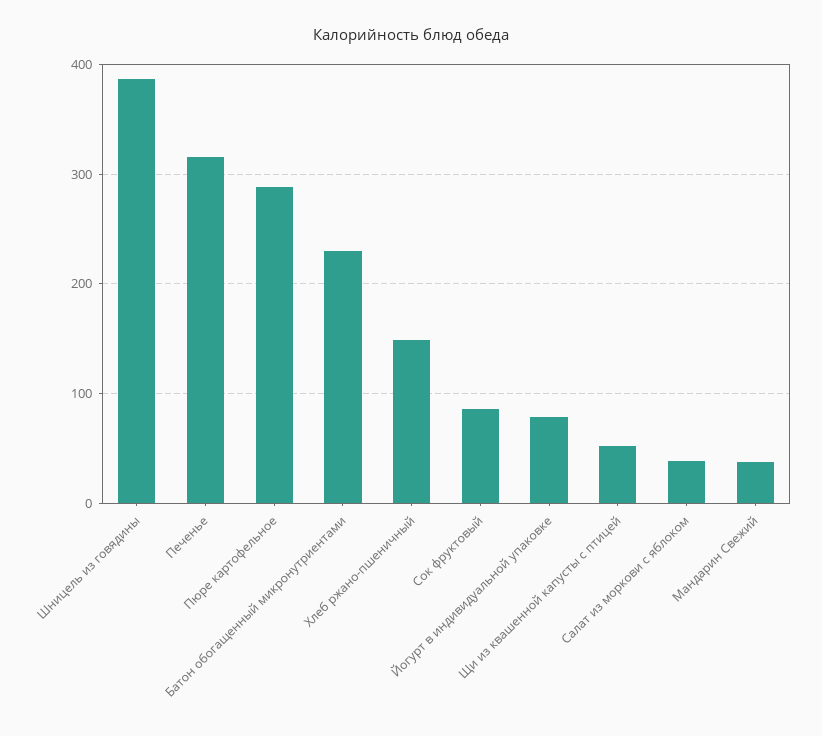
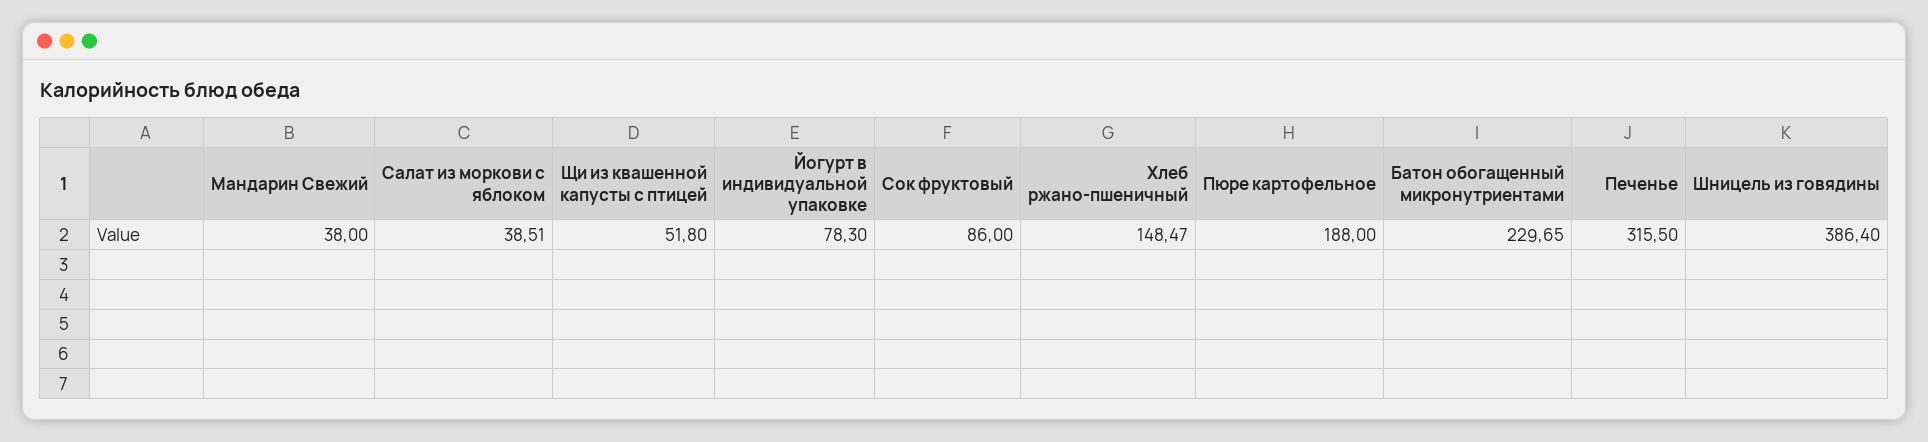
  {
    "Шницель из говядины": 386.4,
    "Печенье": 315.5,
-   "Пюре картофельное": 290,
+   "Пюре картофельное": 188,
    "Батон обогащенный микронутриентами": 229.65,
    "Хлеб ржано-пшеничный": 148.47,
    "Сок фруктовый": 86,
    "Йогурт в индивидуальной упаковке": 78.3,
    "Щи из квашенной капусты с птицей": 51.8,
    "Салат из моркови с яблоком": 38.51,
    "Мандарин Свежий": 38
  }

